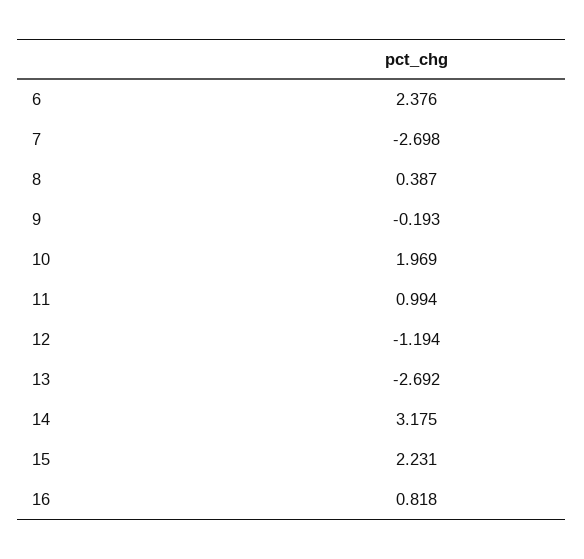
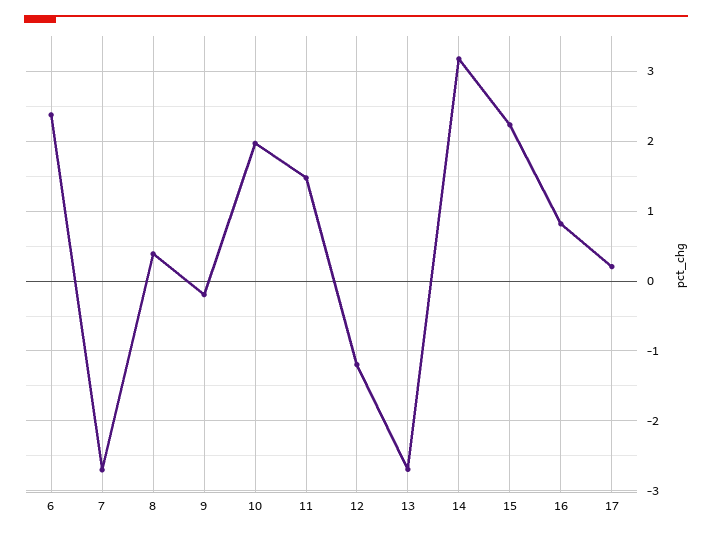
  {
    "6": 2.376,
    "7": -2.698,
    "8": 0.387,
    "9": -0.193,
    "10": 1.969,
-   "11": 0.994,
+   "11": 1.5,
    "12": -1.194,
    "13": -2.692,
    "14": 3.175,
    "15": 2.231,
-   "16": 0.818
+   "16": 0.818,
+   "17": 0.2
  }

